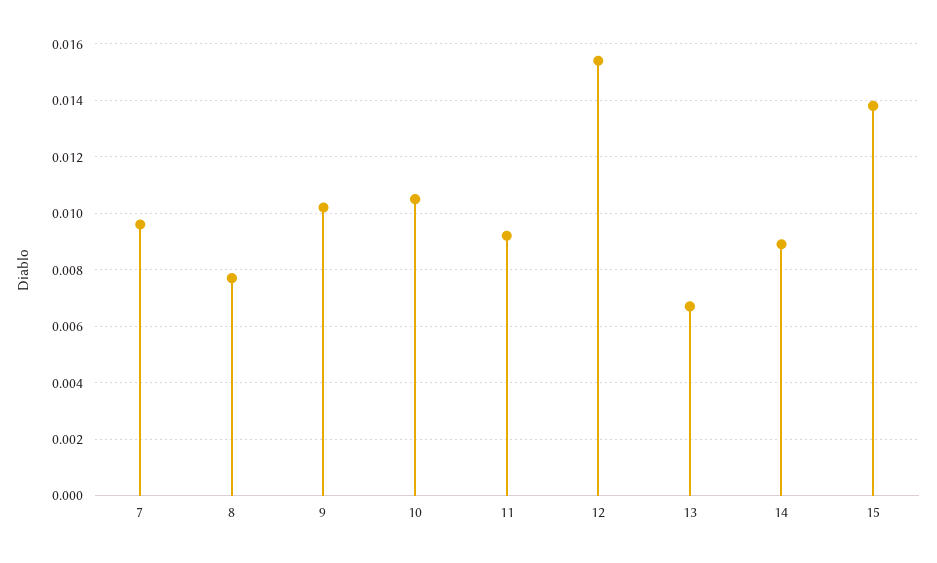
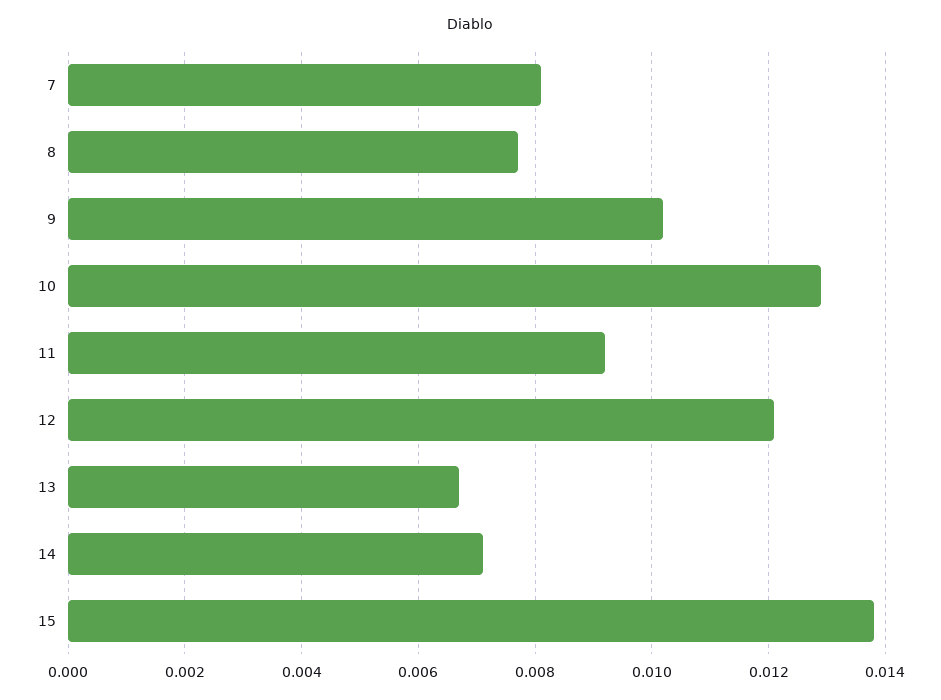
  {
-   "7": 0.0095,
+   "7": 0.008,
    "8": 0.0075,
    "9": 0.01,
-   "10": 0.0105,
+   "10": 0.013,
    "11": 0.009,
-   "12": 0.0155,
+   "12": 0.012,
    "13": 0.0065,
-   "14": 0.009,
+   "14": 0.007,
    "15": 0.014
  }

